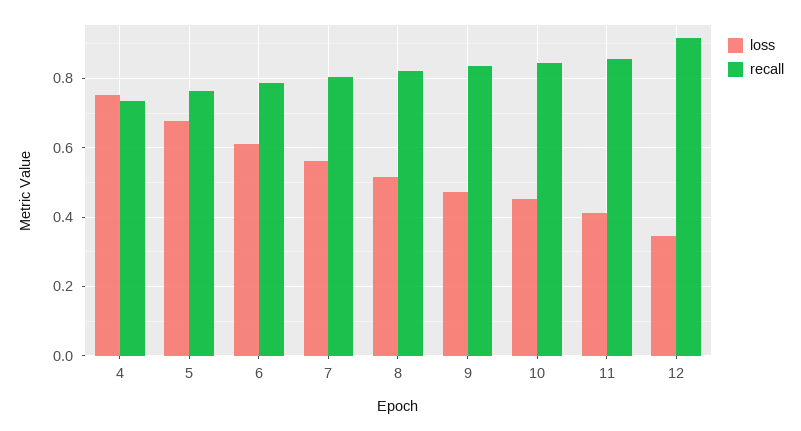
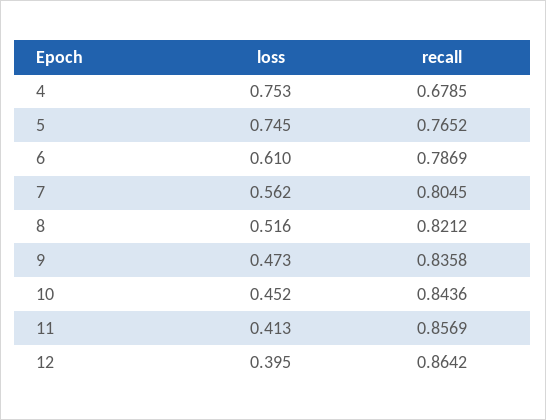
  {
    "loss": {
      "4": 0.753,
-     "5": 0.68,
+     "5": 0.745,
      "6": 0.61,
      "7": 0.562,
      "8": 0.516,
      "9": 0.473,
      "10": 0.452,
      "11": 0.413,
-     "12": 0.34
+     "12": 0.395
    },
    "recall": {
-     "4": 0.74,
+     "4": 0.6785,
      "5": 0.7652,
      "6": 0.7869,
      "7": 0.8045,
      "8": 0.8212,
      "9": 0.8358,
      "10": 0.8436,
      "11": 0.8569,
-     "12": 0.92
+     "12": 0.8642
    }
  }

